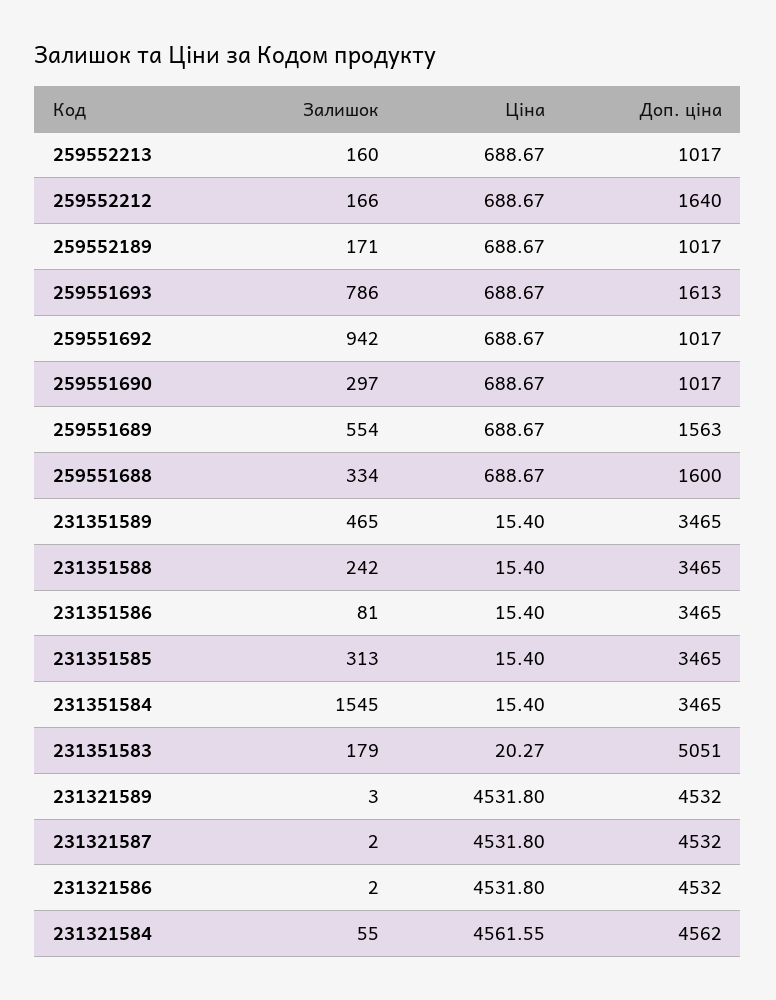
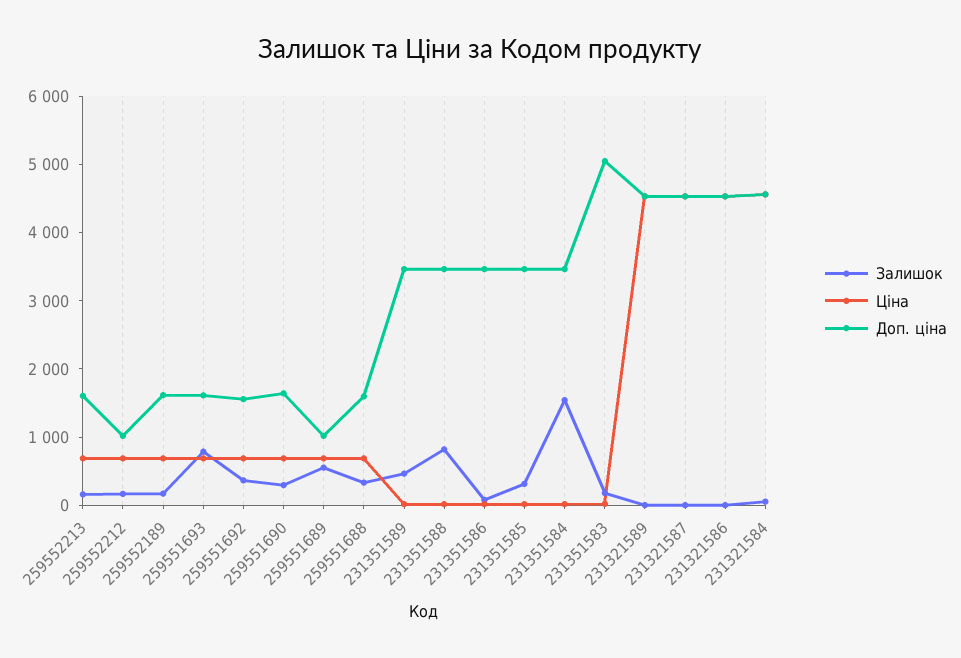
  {
    "Залишок": {
      "259552213": 160,
      "259552212": 166,
      "259552189": 171,
      "259551693": 786,
-     "259551692": 942,
+     "259551692": 400,
      "259551690": 297,
      "259551689": 554,
      "259551688": 334,
      "231351589": 465,
-     "231351588": 242,
+     "231351588": 800,
      "231351586": 81,
      "231351585": 313,
      "231351584": 1545,
      "231351583": 179,
      "231321589": 3,
      "231321587": 2,
      "231321586": 2,
      "231321584": 55
    },
    "Ціна": {
      "259552213": 688.67,
      "259552212": 688.67,
      "259552189": 688.67,
      "259551693": 688.67,
      "259551692": 688.67,
      "259551690": 688.67,
      "259551689": 688.67,
      "259551688": 688.67,
      "231351589": 15.4,
      "231351588": 15.4,
      "231351586": 15.4,
      "231351585": 15.4,
      "231351584": 15.4,
      "231351583": 20.27,
      "231321589": 4531.8,
      "231321587": 4531.8,
      "231321586": 4531.8,
      "231321584": 4561.55
    },
    "Доп. ціна": {
-     "259552213": 1017,
+     "259552213": 1600,
-     "259552212": 1640,
+     "259552212": 1000,
-     "259552189": 1017,
+     "259552189": 1600,
      "259551693": 1613,
-     "259551692": 1017,
+     "259551692": 1600,
-     "259551690": 1017,
+     "259551690": 1600,
-     "259551689": 1563,
+     "259551689": 1000,
      "259551688": 1600,
      "231351589": 3465,
      "231351588": 3465,
      "231351586": 3465,
      "231351585": 3465,
      "231351584": 3465,
      "231351583": 5051,
      "231321589": 4532,
      "231321587": 4532,
      "231321586": 4532,
      "231321584": 4562
    }
  }

